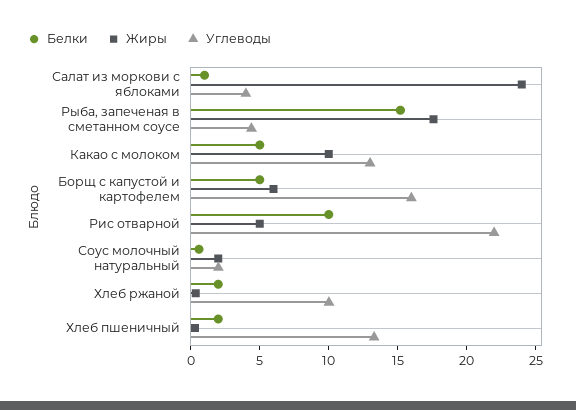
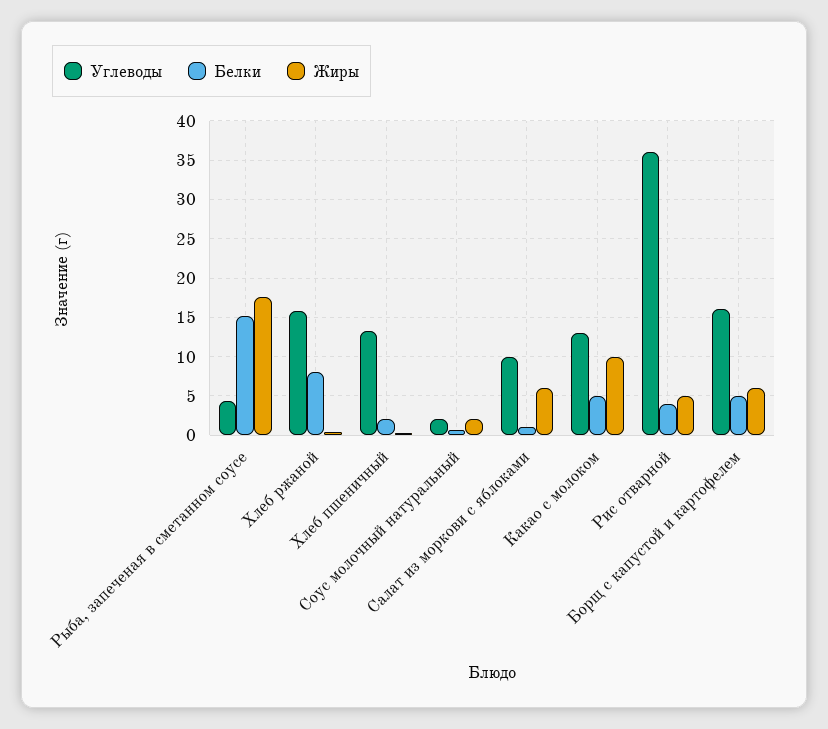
  {
    "Белки": {
      "Салат из моркови с яблоками": 1,
      "Рыба, запеченая в сметанном соусе": 15,
      "Какао с молоком": 5,
      "Борщ с капустой и картофелем": 5,
-     "Рис отварной": 10,
+     "Рис отварной": 4,
      "Соус молочный натуральный": 1,
-     "Хлеб ржаной": 2,
+     "Хлеб ржаной": 8,
      "Хлеб пшеничный": 2
    },
    "Жиры": {
-     "Салат из моркови с яблоками": 24,
+     "Салат из моркови с яблоками": 6,
      "Рыба, запеченая в сметанном соусе": 18,
      "Какао с молоком": 10,
      "Борщ с капустой и картофелем": 6,
      "Рис отварной": 5,
      "Соус молочный натуральный": 2,
      "Хлеб ржаной": 0,
      "Хлеб пшеничный": 0
    },
    "Углеводы": {
-     "Салат из моркови с яблоками": 4,
+     "Салат из моркови с яблоками": 10,
      "Рыба, запеченая в сметанном соусе": 4,
      "Какао с молоком": 13,
      "Борщ с капустой и картофелем": 16,
-     "Рис отварной": 22,
+     "Рис отварной": 36,
      "Соус молочный натуральный": 2,
-     "Хлеб ржаной": 10,
+     "Хлеб ржаной": 16,
      "Хлеб пшеничный": 13
    }
  }

